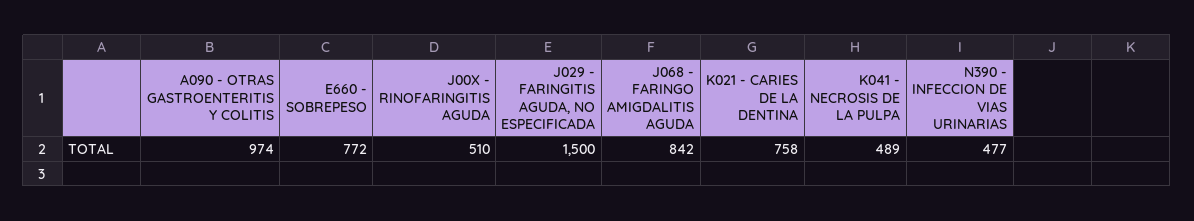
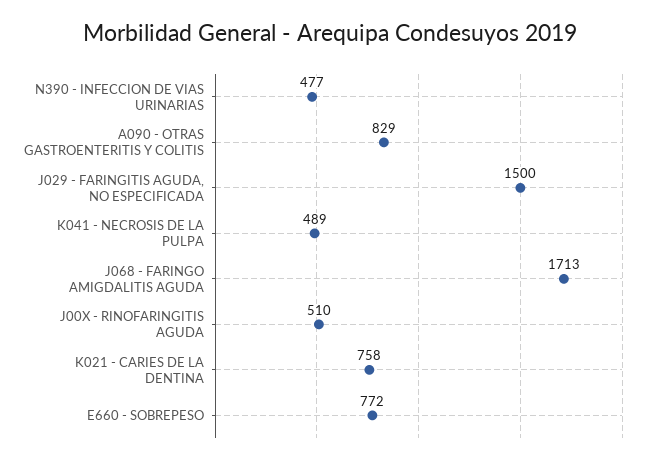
  {
-   "A090 - OTRAS GASTROENTERITIS Y COLITIS": 974,
+   "A090 - OTRAS GASTROENTERITIS Y COLITIS": 829,
    "E660 - SOBREPESO": 772,
    "J00X - RINOFARINGITIS AGUDA": 510,
    "J029 - FARINGITIS AGUDA, NO ESPECIFICADA": 1500,
-   "J068 - FARINGO AMIGDALITIS AGUDA": 842,
+   "J068 - FARINGO AMIGDALITIS AGUDA": 1713,
    "K021 - CARIES DE LA DENTINA": 758,
    "K041 - NECROSIS DE LA PULPA": 489,
    "N390 - INFECCION DE VIAS URINARIAS": 477
  }

